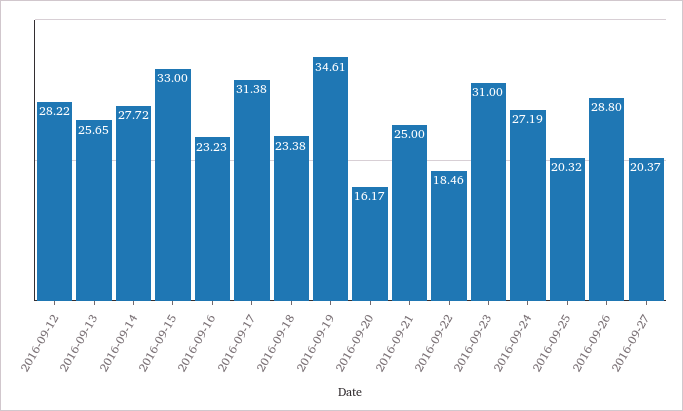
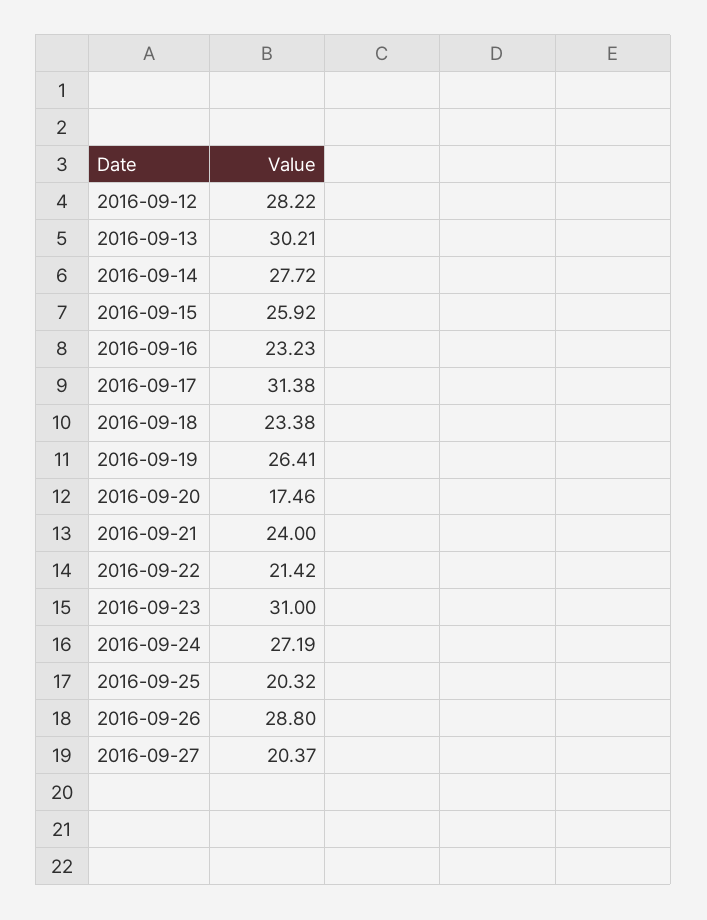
  {
    "2016-09-12": 28.22,
-   "2016-09-13": 25.65,
+   "2016-09-13": 30.21,
    "2016-09-14": 27.72,
-   "2016-09-15": 33,
+   "2016-09-15": 25.92,
    "2016-09-16": 23.23,
    "2016-09-17": 31.38,
    "2016-09-18": 23.38,
-   "2016-09-19": 34.61,
+   "2016-09-19": 26.41,
-   "2016-09-20": 16.17,
+   "2016-09-20": 17.46,
-   "2016-09-21": 25,
+   "2016-09-21": 24,
-   "2016-09-22": 18.46,
+   "2016-09-22": 21.42,
    "2016-09-23": 31,
    "2016-09-24": 27.19,
    "2016-09-25": 20.32,
    "2016-09-26": 28.8,
    "2016-09-27": 20.37
  }

